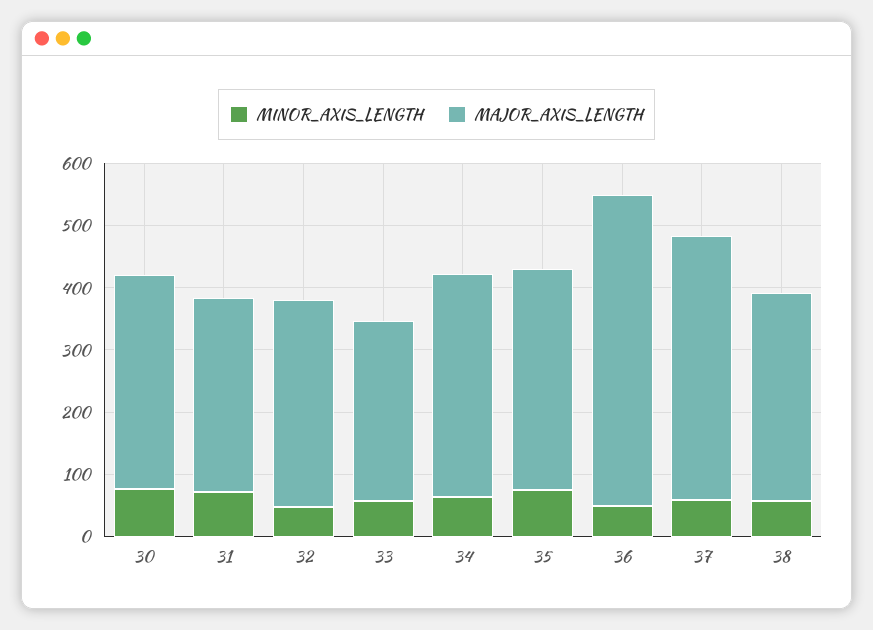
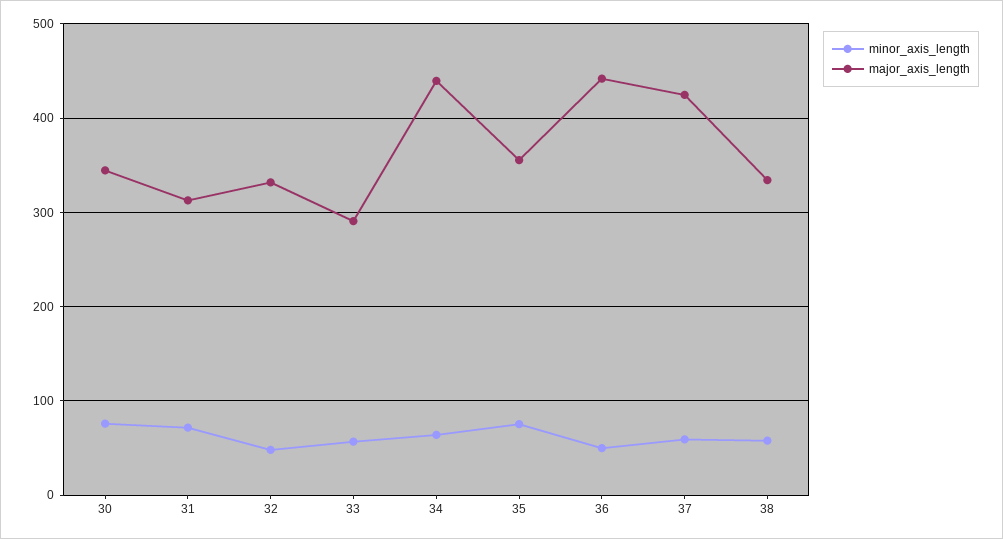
  {
    "MINOR_AXIS_LENGTH": {
      "30": 80,
      "31": 70,
      "32": 50,
      "33": 60,
      "34": 60,
      "35": 80,
      "36": 50,
      "37": 60,
      "38": 60
    },
    "MAJOR_AXIS_LENGTH": {
      "30": 340,
      "31": 310,
      "32": 330,
      "33": 290,
-     "34": 360,
+     "34": 440,
      "35": 360,
-     "36": 500,
+     "36": 440,
      "37": 420,
      "38": 330
    }
  }

